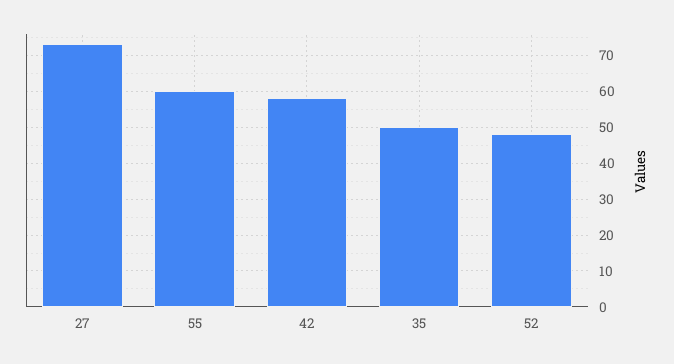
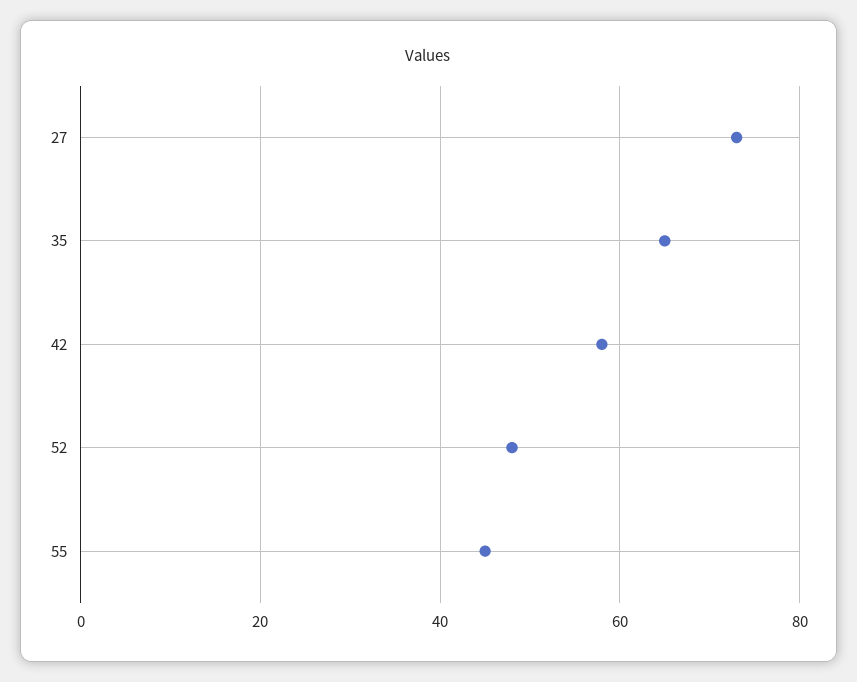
  {
    "27": 75,
-   "55": 60,
+   "55": 45,
    "42": 60,
-   "35": 50,
+   "35": 65,
    "52": 50
  }

